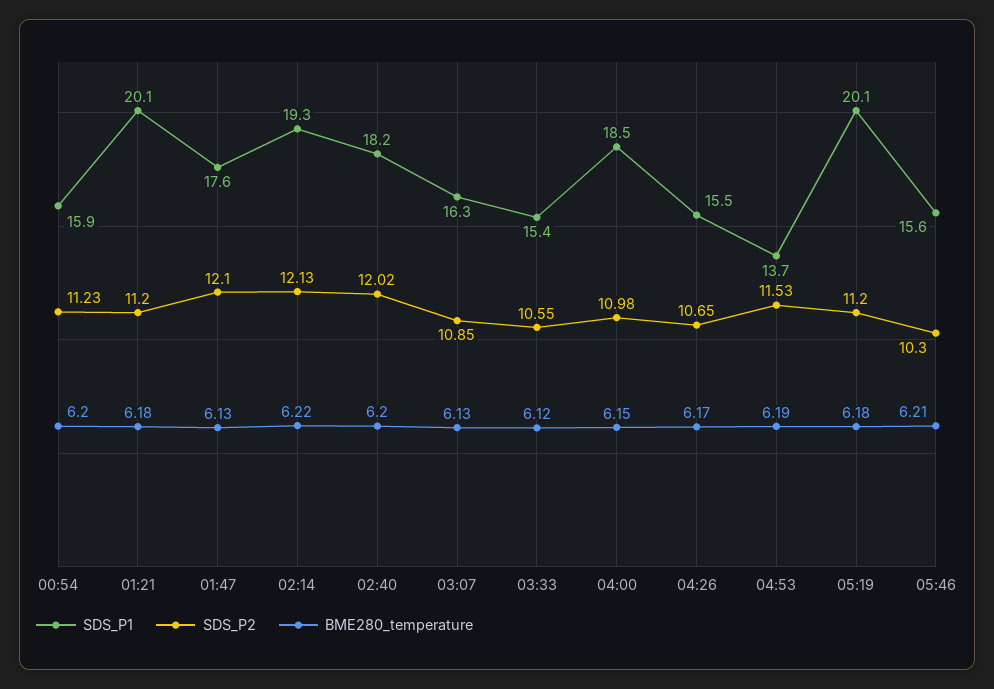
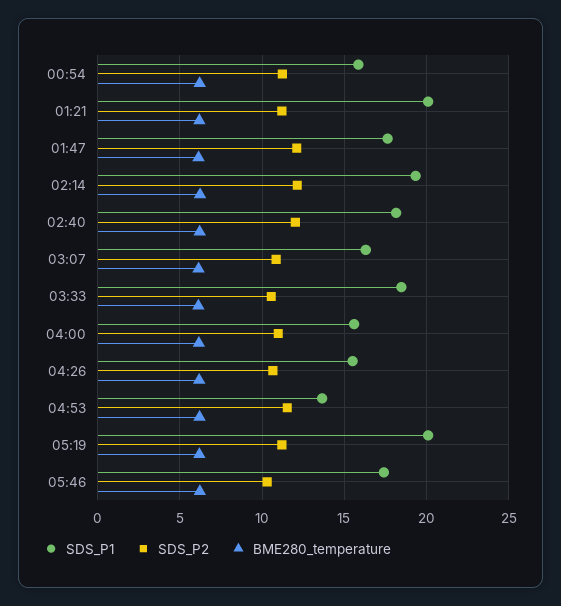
  {
    "SDS_P1": {
      "00:54": 15.9,
      "01:21": 20.1,
      "01:47": 17.6,
      "02:14": 19.3,
      "02:40": 18.2,
      "03:07": 16.3,
-     "03:33": 15.4,
+     "03:33": 18.5,
-     "04:00": 18.5,
+     "04:00": 15.5,
      "04:26": 15.5,
      "04:53": 13.7,
      "05:19": 20.1,
-     "05:46": 15.6
+     "05:46": 17.5
    },
    "SDS_P2": {
      "00:54": 11.23,
      "01:21": 11.2,
      "01:47": 12.1,
      "02:14": 12.13,
      "02:40": 12.02,
      "03:07": 10.85,
      "03:33": 10.55,
      "04:00": 10.98,
      "04:26": 10.65,
      "04:53": 11.53,
      "05:19": 11.2,
      "05:46": 10.3
    },
    "BME280_temperature": {
      "00:54": 6.2,
      "01:21": 6.18,
      "01:47": 6.13,
      "02:14": 6.22,
      "02:40": 6.2,
      "03:07": 6.13,
      "03:33": 6.12,
      "04:00": 6.15,
      "04:26": 6.17,
      "04:53": 6.19,
      "05:19": 6.18,
      "05:46": 6.21
    }
  }

